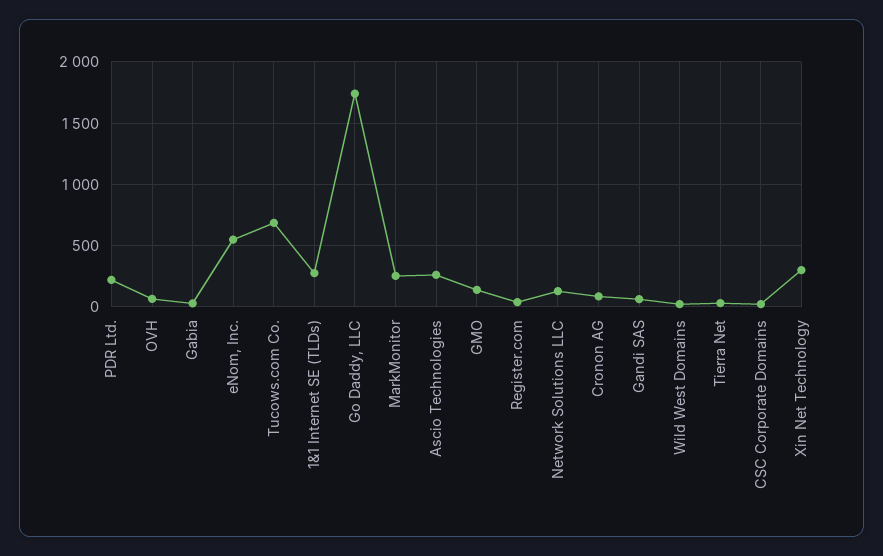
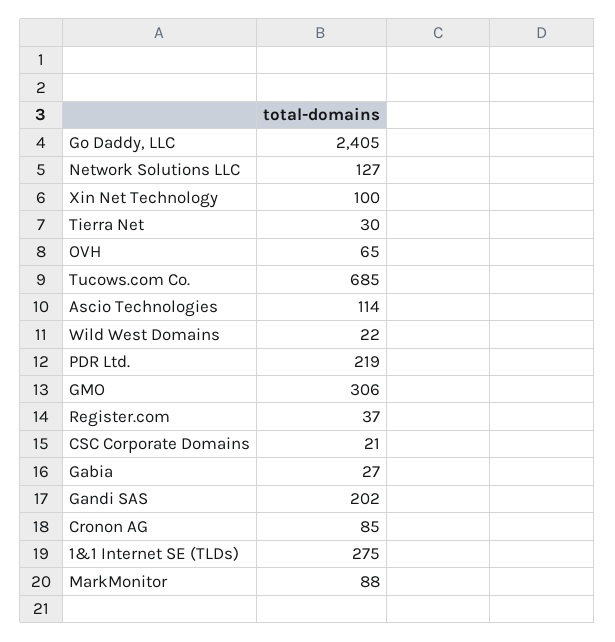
  {
    "PDR Ltd.": 219,
    "OVH": 65,
    "Gabia": 27,
-   "eNom, Inc.": 550,
    "Tucows.com Co.": 685,
    "1&1 Internet SE (TLDs)": 275,
-   "Go Daddy, LLC": 1750,
+   "Go Daddy, LLC": 2405,
-   "MarkMonitor": 250,
+   "MarkMonitor": 88,
-   "Ascio Technologies": 250,
+   "Ascio Technologies": 114,
-   "GMO": 150,
+   "GMO": 306,
    "Register.com": 37,
    "Network Solutions LLC": 127,
    "Cronon AG": 85,
-   "Gandi SAS": 50,
+   "Gandi SAS": 202,
    "Wild West Domains": 22,
    "Tierra Net": 30,
    "CSC Corporate Domains": 21,
-   "Xin Net Technology": 300
+   "Xin Net Technology": 100
  }

